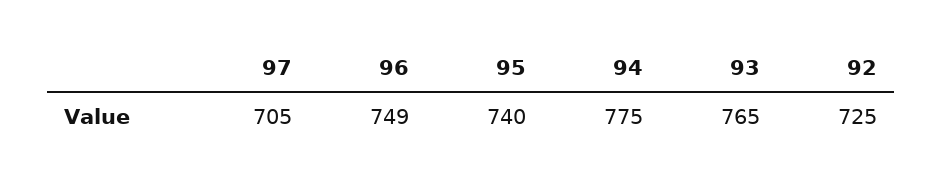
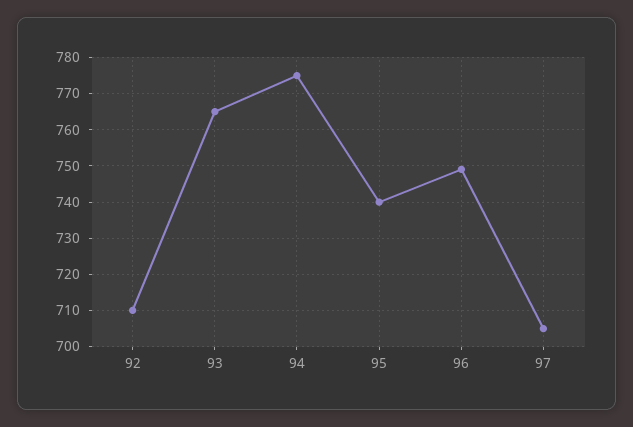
  {
    "97": 705,
    "96": 749,
    "95": 740,
    "94": 775,
    "93": 765,
-   "92": 725
+   "92": 710
  }

